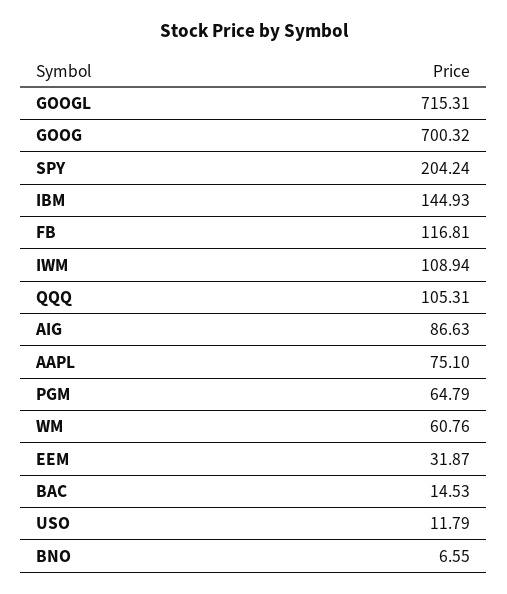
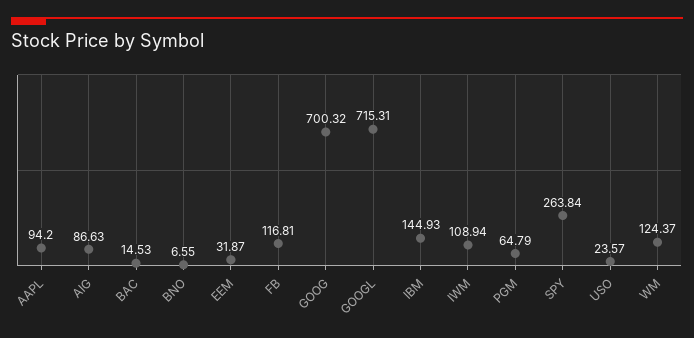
  {
    "GOOGL": 715.31,
    "GOOG": 700.32,
-   "SPY": 204.24,
+   "SPY": 263.84,
    "IBM": 144.93,
    "FB": 116.81,
    "IWM": 108.94,
-   "QQQ": 105.31,
    "AIG": 86.63,
-   "AAPL": 75.1,
+   "AAPL": 94.2,
    "PGM": 64.79,
-   "WM": 60.76,
+   "WM": 124.37,
    "EEM": 31.87,
    "BAC": 14.53,
-   "USO": 11.79,
+   "USO": 23.57,
    "BNO": 6.55
  }

